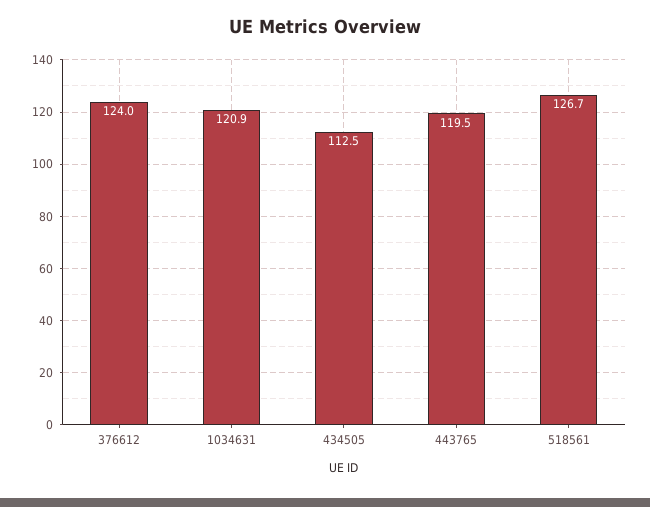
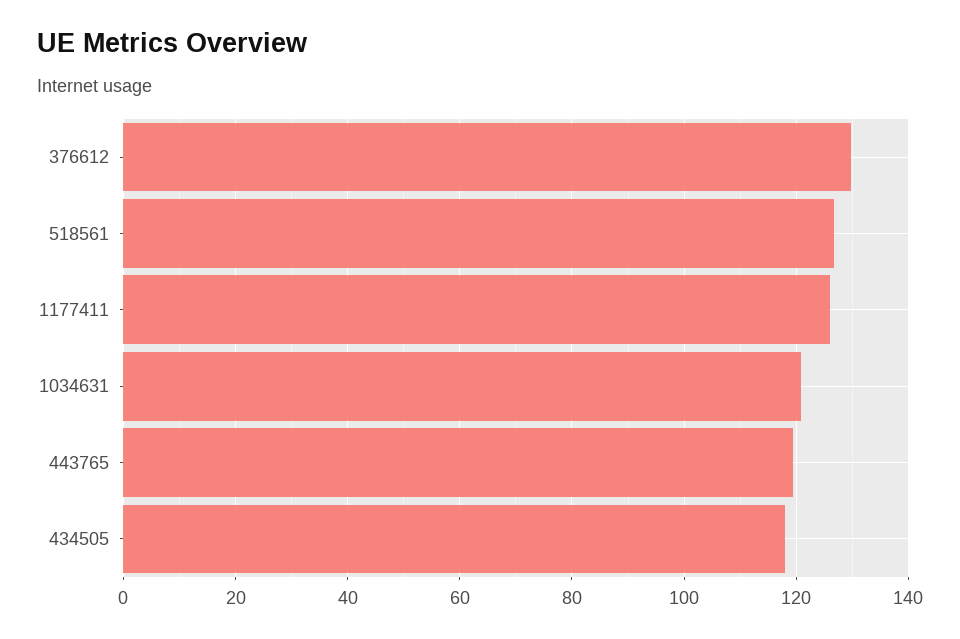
  {
-   "376612": 124,
+   "376612": 130,
    "1034631": 120.9,
-   "434505": 112.5,
+   "434505": 118,
    "443765": 119.5,
-   "518561": 126.7
+   "518561": 126.7,
+   "1177411": 126
  }

